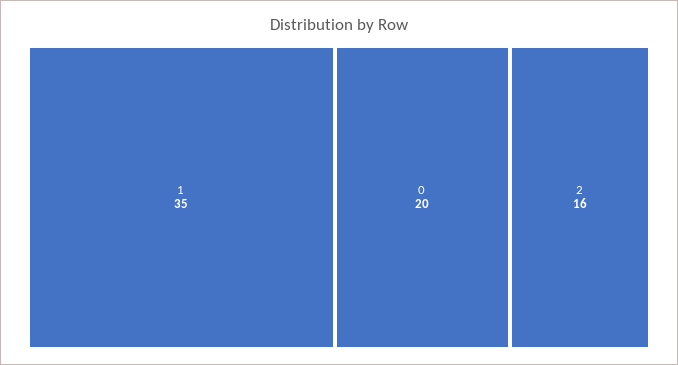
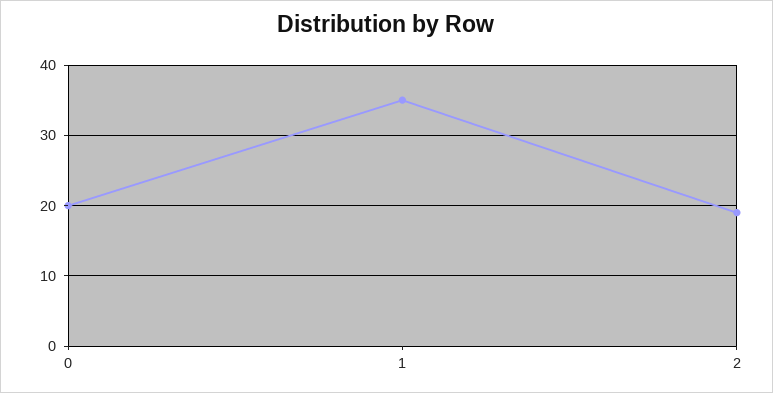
  {
    "1": 35,
    "0": 20,
-   "2": 16
+   "2": 19
  }

